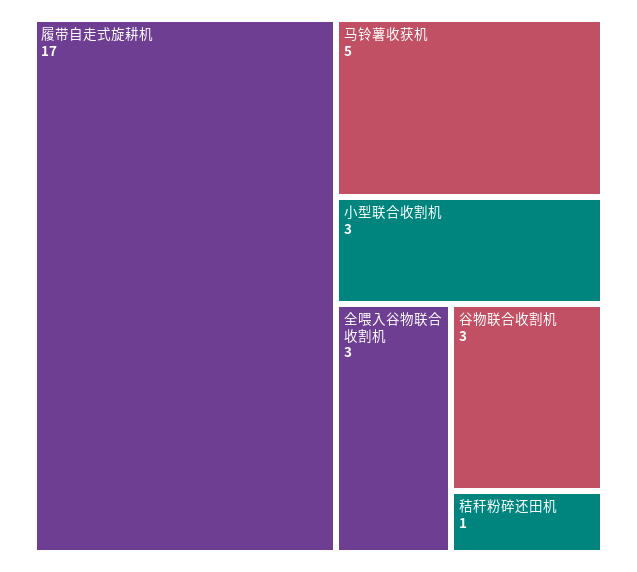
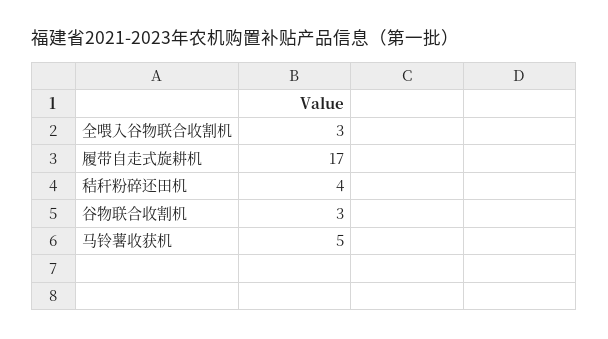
  {
    "履带自走式旋耕机": 17,
    "马铃薯收获机": 5,
-   "小型联合收割机": 3,
    "全喂入谷物联合收割机": 3,
    "谷物联合收割机": 3,
-   "秸秆粉碎还田机": 1
+   "秸秆粉碎还田机": 4
  }

